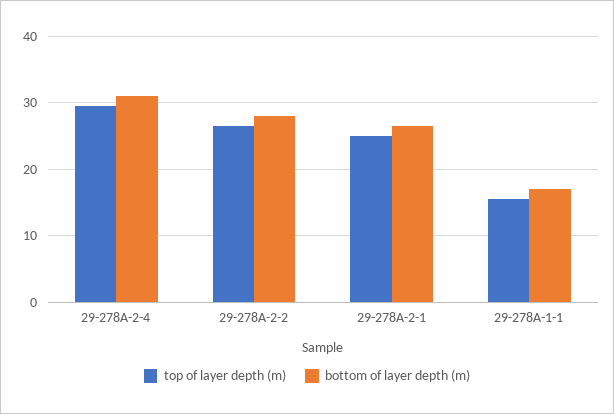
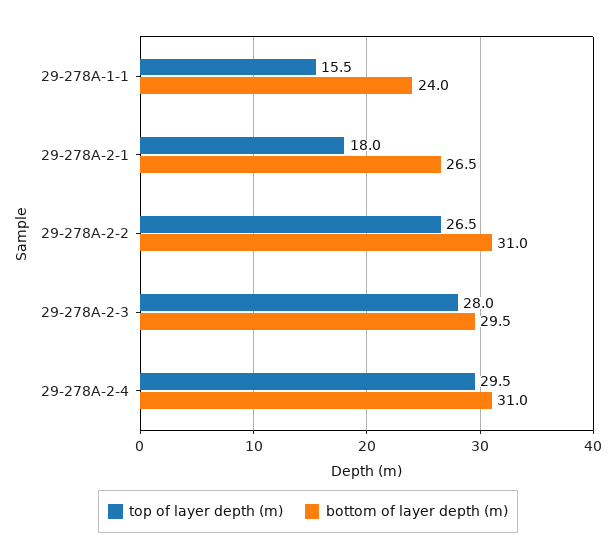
  {
    "top of layer depth (m)": {
      "29-278A-2-4": 29.5,
      "29-278A-2-2": 26.5,
-     "29-278A-2-1": 25,
+     "29-278A-2-1": 18,
-     "29-278A-1-1": 15.5
+     "29-278A-1-1": 15.5,
+     "29-278A-2-3": 28
    },
    "bottom of layer depth (m)": {
      "29-278A-2-4": 31,
-     "29-278A-2-2": 28,
+     "29-278A-2-2": 31,
      "29-278A-2-1": 26.5,
-     "29-278A-1-1": 17
+     "29-278A-1-1": 24,
+     "29-278A-2-3": 29.5
    }
  }

